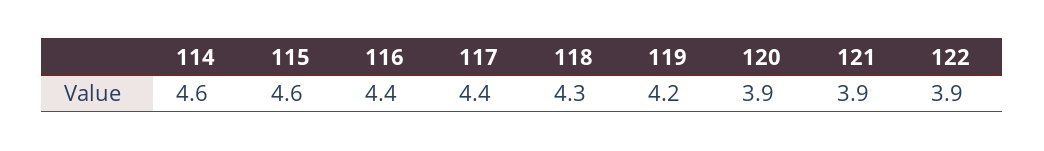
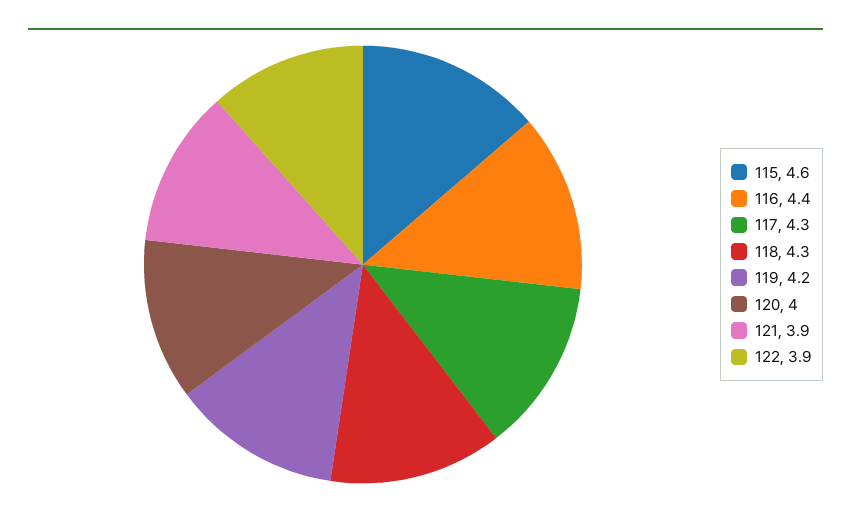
  {
-   "114": 4.6,
    "115": 4.6,
    "116": 4.4,
-   "117": 4.4,
+   "117": 4.3,
    "118": 4.3,
    "119": 4.2,
-   "120": 3.9,
+   "120": 4,
    "121": 3.9,
    "122": 3.9
  }

